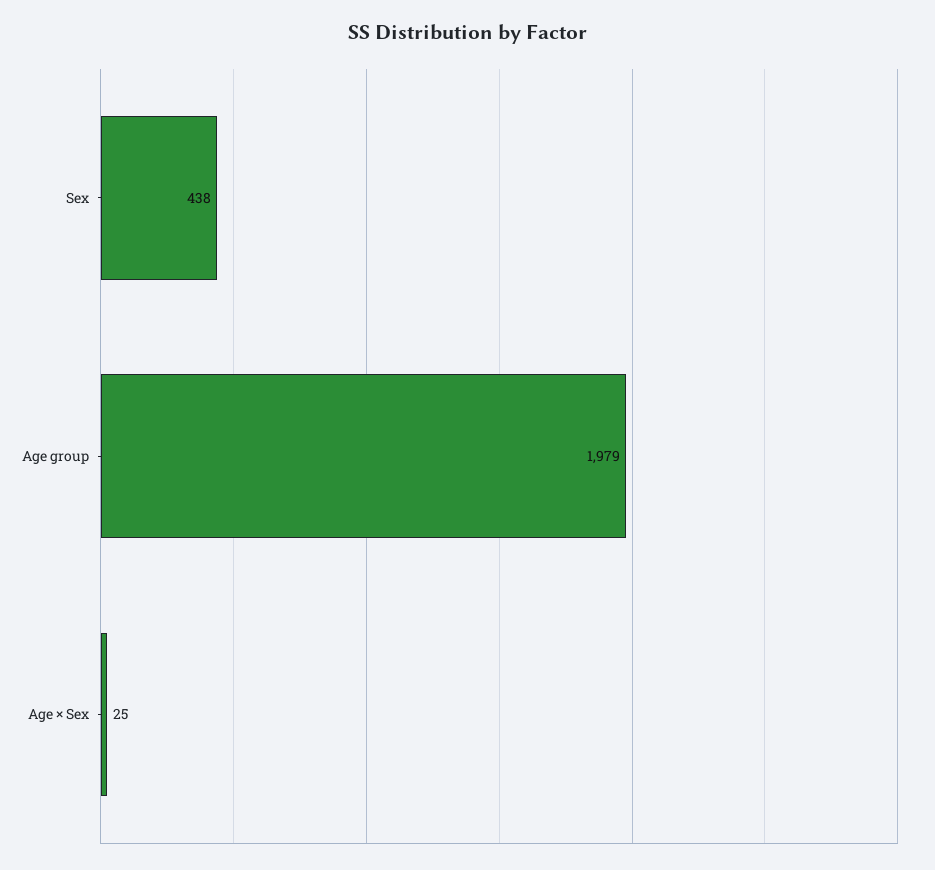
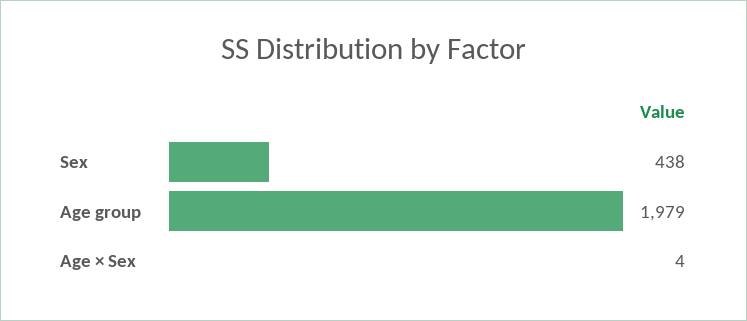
  {
    "Sex": 438,
    "Age group": 1979,
-   "Age × Sex": 25
+   "Age × Sex": 4
  }

